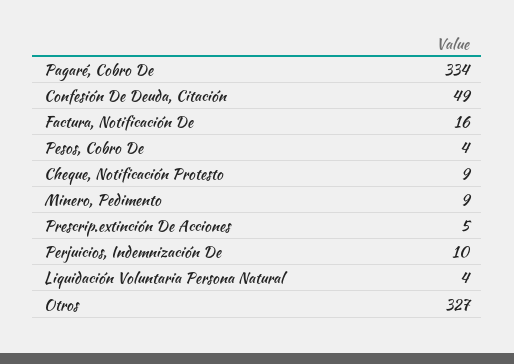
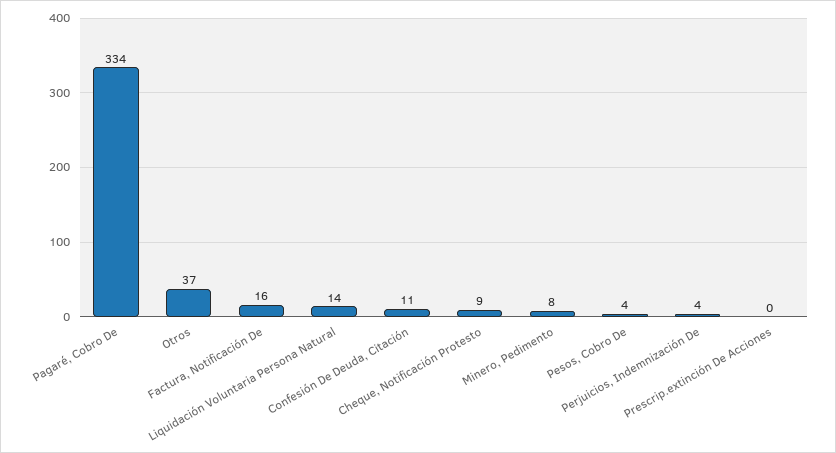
  {
    "Pagaré, Cobro De": 334,
-   "Confesión De Deuda, Citación": 49,
+   "Confesión De Deuda, Citación": 11,
    "Factura, Notificación De": 16,
    "Pesos, Cobro De": 4,
    "Cheque, Notificación Protesto": 9,
-   "Minero, Pedimento": 9,
+   "Minero, Pedimento": 8,
-   "Prescrip.extinción De Acciones": 5,
+   "Prescrip.extinción De Acciones": 0,
-   "Perjuicios, Indemnización De": 10,
+   "Perjuicios, Indemnización De": 4,
-   "Liquidación Voluntaria Persona Natural": 4,
+   "Liquidación Voluntaria Persona Natural": 14,
-   "Otros": 327
+   "Otros": 37
  }

